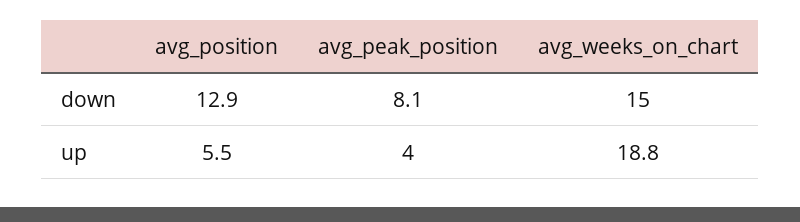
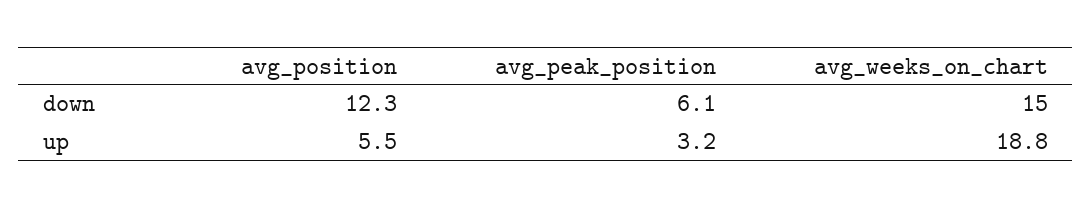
  {
    "avg_position": {
-     "down": 12.9,
+     "down": 12.3,
      "up": 5.5
    },
    "avg_peak_position": {
-     "down": 8.1,
+     "down": 6.1,
-     "up": 4
+     "up": 3.2
    },
    "avg_weeks_on_chart": {
      "down": 15,
      "up": 18.8
    }
  }

